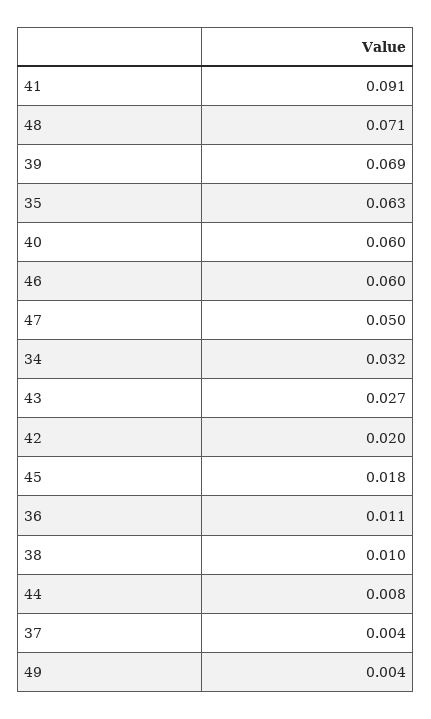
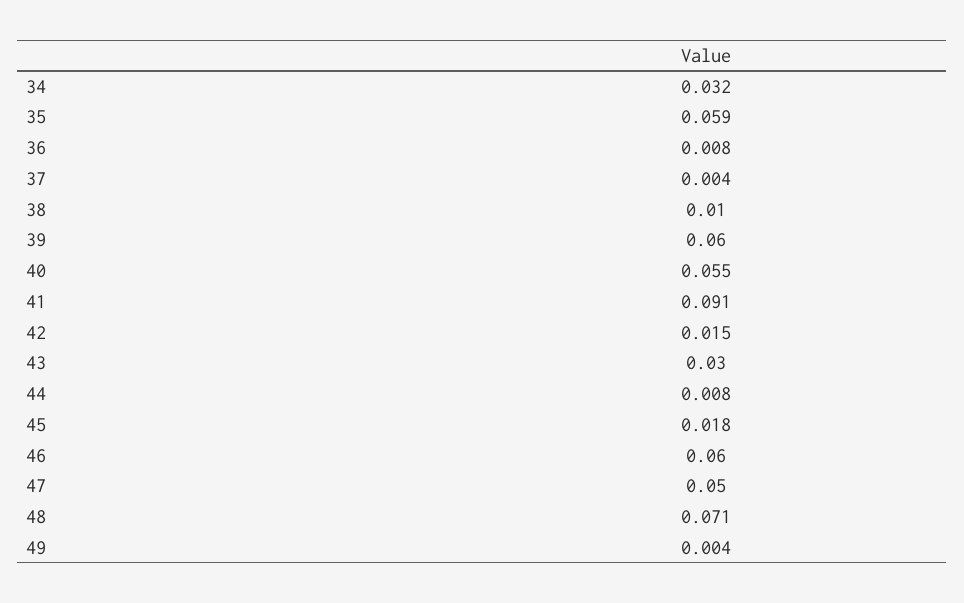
  {
    "41": 0.091,
    "48": 0.071,
-   "39": 0.069,
+   "39": 0.06,
-   "35": 0.063,
+   "35": 0.059,
-   "40": 0.06,
+   "40": 0.055,
    "46": 0.06,
    "47": 0.05,
    "34": 0.032,
-   "43": 0.027,
+   "43": 0.03,
-   "42": 0.02,
+   "42": 0.015,
    "45": 0.018,
-   "36": 0.011,
+   "36": 0.008,
    "38": 0.01,
    "44": 0.008,
    "37": 0.004,
    "49": 0.004
  }

